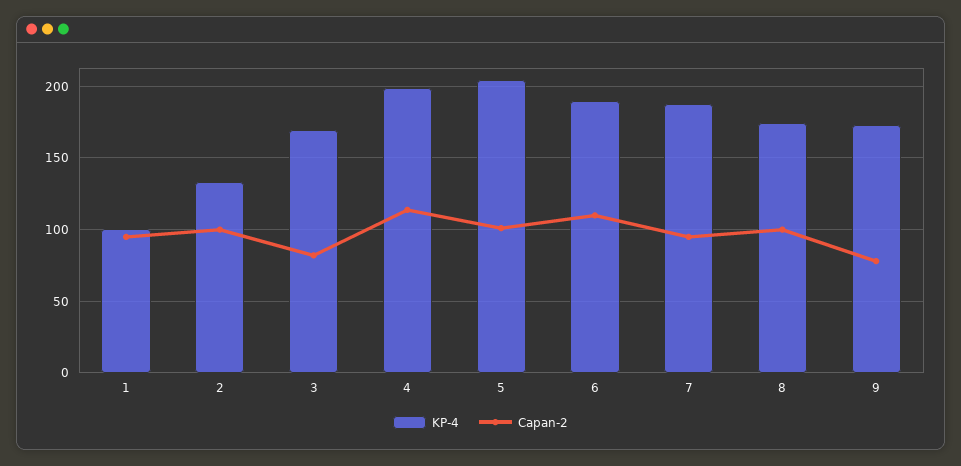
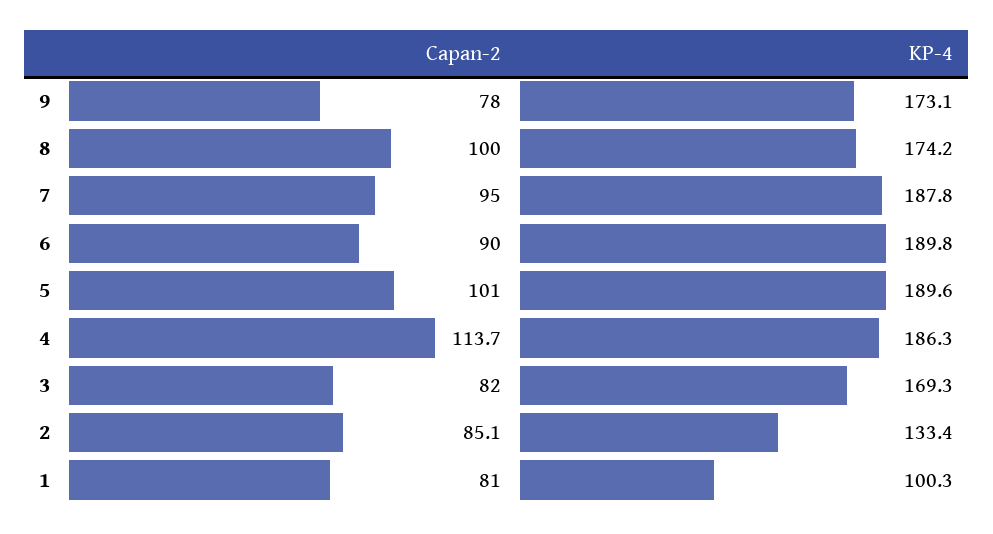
  {
    "KP-4": {
      "1": 100.3,
      "2": 133.4,
      "3": 169.3,
-     "4": 200,
+     "4": 186.3,
-     "5": 205,
+     "5": 189.6,
      "6": 189.8,
      "7": 187.8,
      "8": 174.2,
      "9": 173.1
    },
    "Capan-2": {
-     "1": 95,
+     "1": 81,
-     "2": 100,
+     "2": 85.1,
      "3": 82,
      "4": 113.7,
      "5": 101,
-     "6": 110,
+     "6": 90,
      "7": 95,
      "8": 100,
      "9": 78
    }
  }

